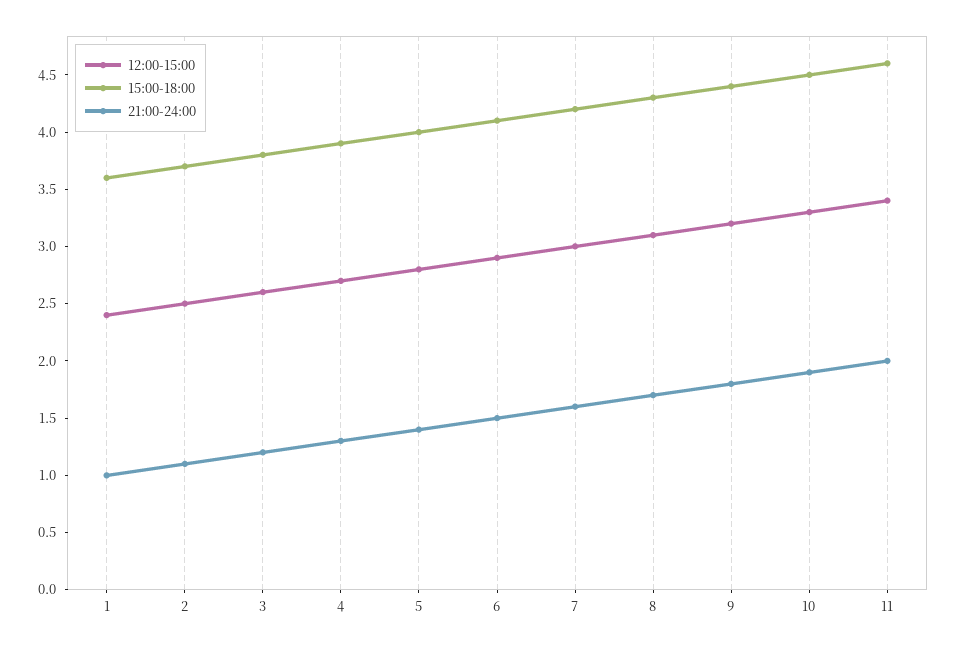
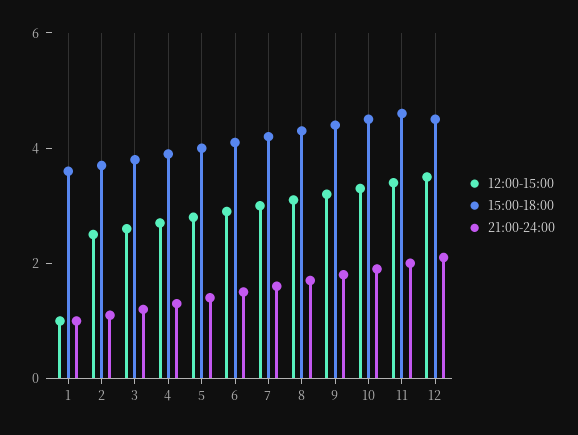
  {
    "12:00-15:00": {
-     "1": 2.4,
+     "1": 1,
      "2": 2.5,
      "3": 2.6,
      "4": 2.7,
      "5": 2.8,
      "6": 2.9,
      "7": 3,
      "8": 3.1,
      "9": 3.2,
      "10": 3.3,
-     "11": 3.4
+     "11": 3.4,
+     "12": 3.5
    },
    "15:00-18:00": {
      "1": 3.6,
      "2": 3.7,
      "3": 3.8,
      "4": 3.9,
      "5": 4,
      "6": 4.1,
      "7": 4.2,
      "8": 4.3,
      "9": 4.4,
      "10": 4.5,
-     "11": 4.6
+     "11": 4.6,
+     "12": 4.5
    },
    "21:00-24:00": {
      "1": 1,
      "2": 1.1,
      "3": 1.2,
      "4": 1.3,
      "5": 1.4,
      "6": 1.5,
      "7": 1.6,
      "8": 1.7,
      "9": 1.8,
      "10": 1.9,
-     "11": 2
+     "11": 2,
+     "12": 2
    }
  }

